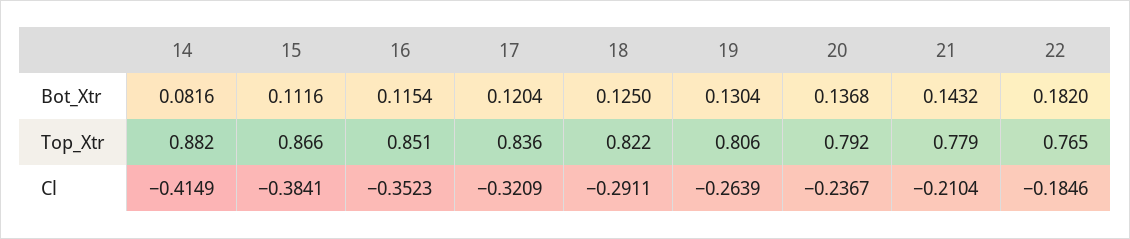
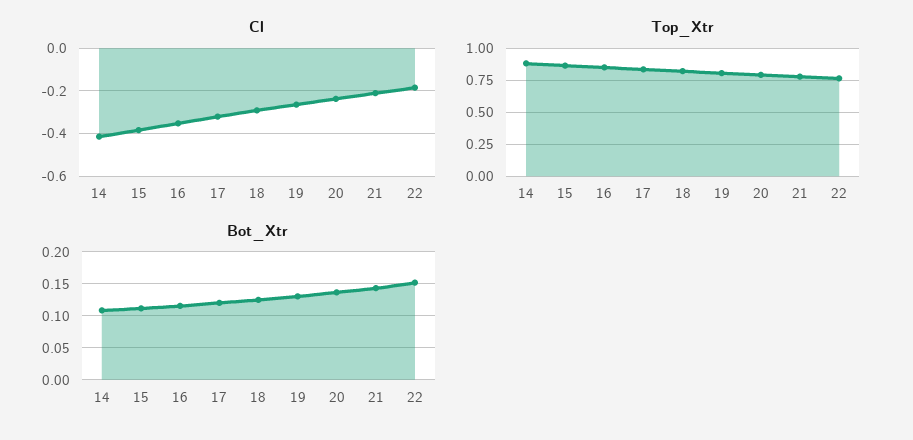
  {
    "Bot_Xtr": {
-     "14": 0.0816,
+     "14": 0.11,
      "15": 0.1116,
      "16": 0.1154,
      "17": 0.1204,
      "18": 0.125,
      "19": 0.1304,
      "20": 0.1368,
      "21": 0.1432,
-     "22": 0.182
+     "22": 0.15
    },
    "Top_Xtr": {
      "14": 0.882,
      "15": 0.866,
      "16": 0.851,
      "17": 0.836,
      "18": 0.822,
      "19": 0.806,
      "20": 0.792,
      "21": 0.779,
      "22": 0.765
    },
    "Cl": {
      "14": -0.4149,
      "15": -0.3841,
      "16": -0.3523,
      "17": -0.3209,
      "18": -0.2911,
      "19": -0.2639,
      "20": -0.2367,
      "21": -0.2104,
      "22": -0.1846
    }
  }

